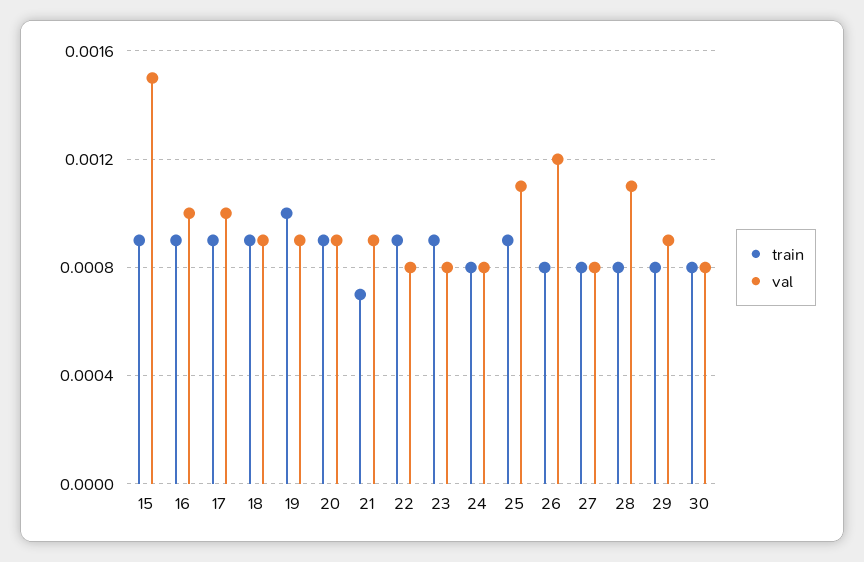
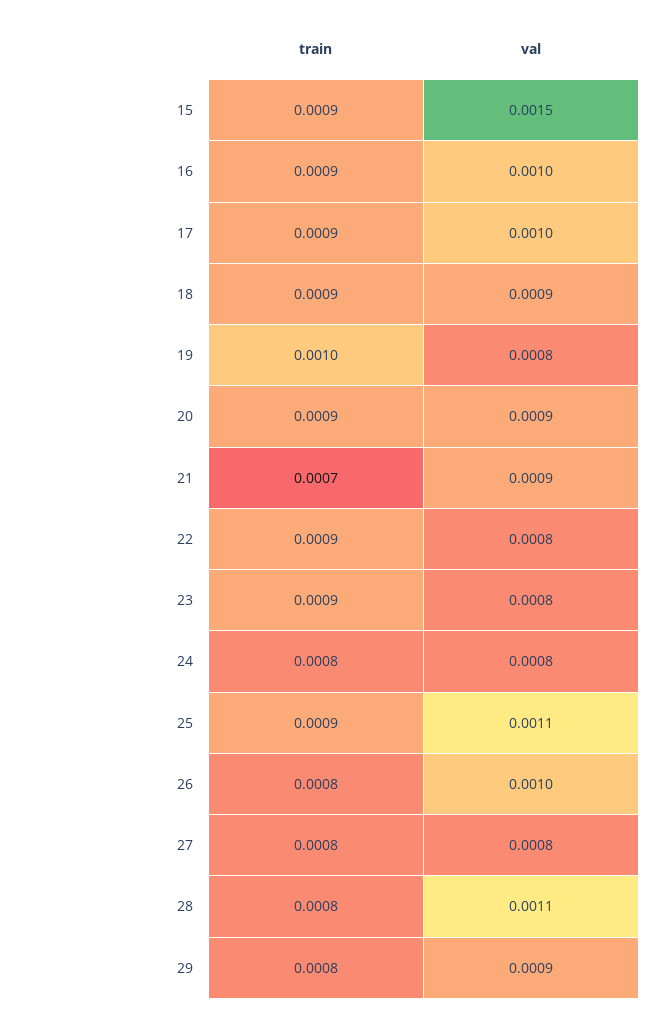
  {
    "train": {
      "15": 0.0009,
      "16": 0.0009,
      "17": 0.0009,
      "18": 0.0009,
      "19": 0.001,
      "20": 0.0009,
      "21": 0.0007,
      "22": 0.0009,
      "23": 0.0009,
      "24": 0.0008,
      "25": 0.0009,
      "26": 0.0008,
      "27": 0.0008,
      "28": 0.0008,
-     "29": 0.0008,
+     "29": 0.0008
-     "30": 0.0008
    },
    "val": {
      "15": 0.0015,
      "16": 0.001,
      "17": 0.001,
      "18": 0.0009,
-     "19": 0.0009,
+     "19": 0.0008,
      "20": 0.0009,
      "21": 0.0009,
      "22": 0.0008,
      "23": 0.0008,
      "24": 0.0008,
      "25": 0.0011,
-     "26": 0.0012,
+     "26": 0.001,
      "27": 0.0008,
      "28": 0.0011,
-     "29": 0.0009,
+     "29": 0.0009
-     "30": 0.0008
    }
  }

